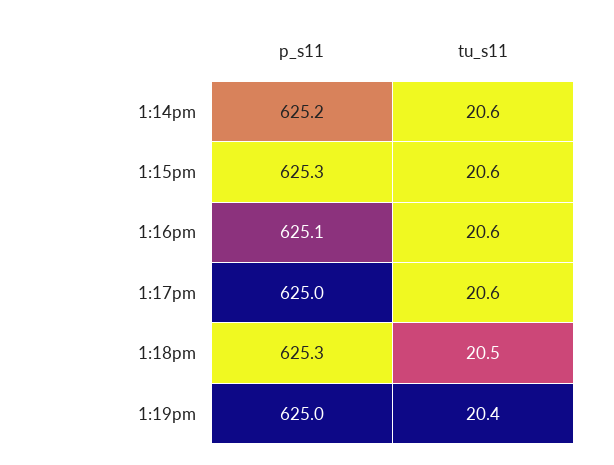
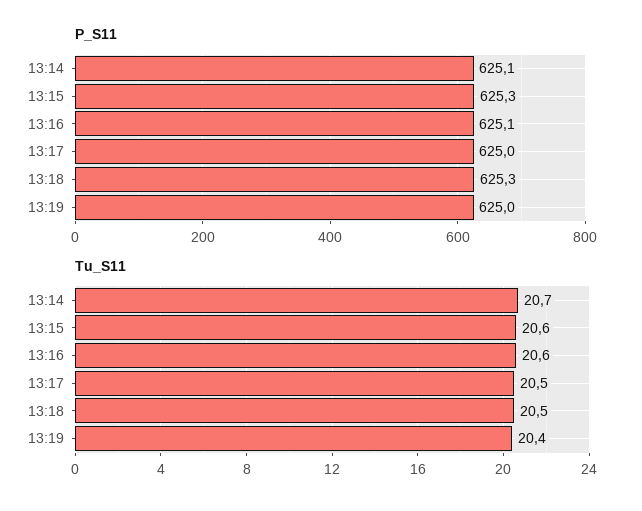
  {
    "p_s11": {
-     "1:14pm": 625.2,
+     "1:14pm": 625.1,
      "1:15pm": 625.3,
      "1:16pm": 625.1,
      "1:17pm": 625,
      "1:18pm": 625.3,
      "1:19pm": 625
    },
    "tu_s11": {
-     "1:14pm": 20.6,
+     "1:14pm": 20.7,
      "1:15pm": 20.6,
      "1:16pm": 20.6,
-     "1:17pm": 20.6,
+     "1:17pm": 20.5,
      "1:18pm": 20.5,
      "1:19pm": 20.4
    }
  }

